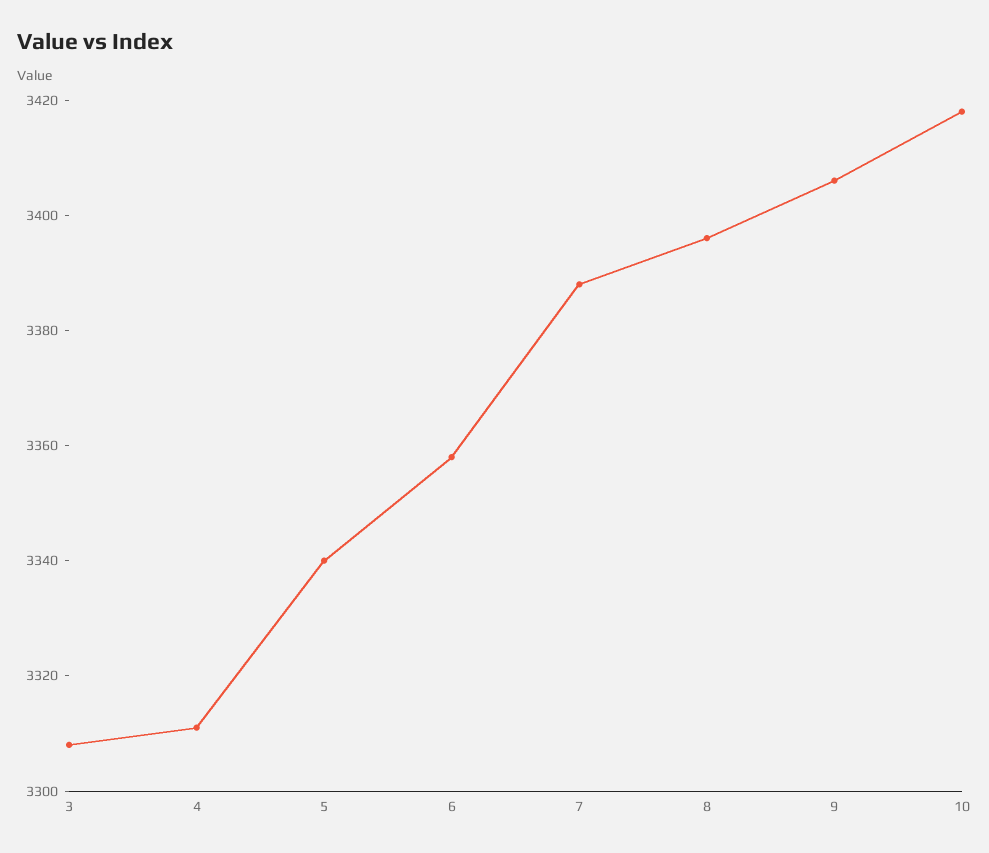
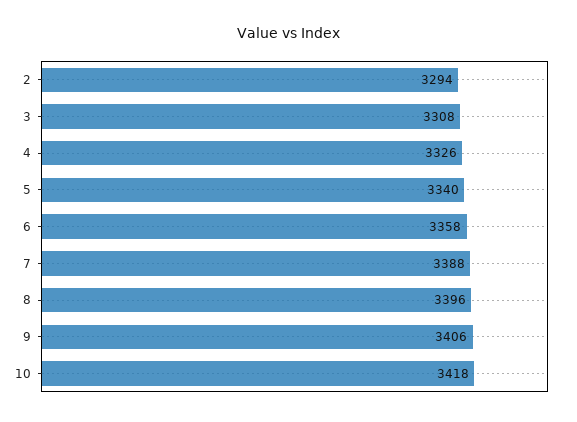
  {
    "3": 3308,
-   "4": 3310,
+   "4": 3326,
    "5": 3340,
    "6": 3358,
    "7": 3388,
    "8": 3396,
    "9": 3406,
-   "10": 3418
+   "10": 3418,
+   "2": 3294
  }

